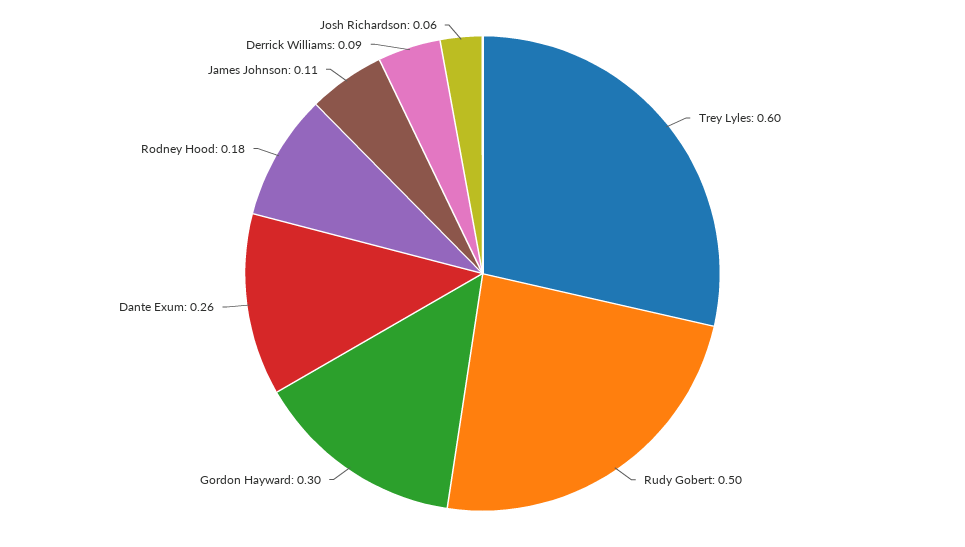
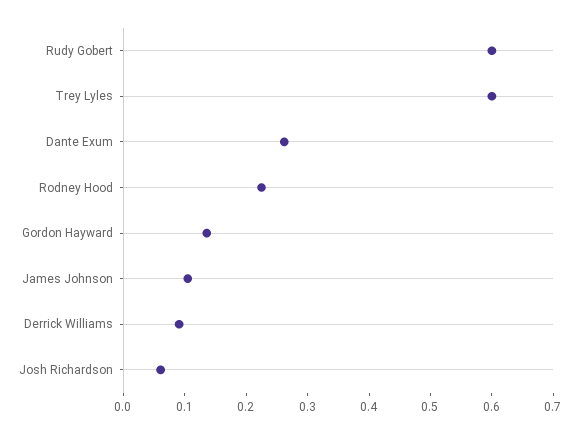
  {
    "Trey Lyles": 0.6,
-   "Rudy Gobert": 0.5,
+   "Rudy Gobert": 0.6,
-   "Gordon Hayward": 0.3,
+   "Gordon Hayward": 0.14,
    "Dante Exum": 0.26,
-   "Rodney Hood": 0.18,
+   "Rodney Hood": 0.22,
    "James Johnson": 0.11,
    "Derrick Williams": 0.09,
    "Josh Richardson": 0.06
  }

